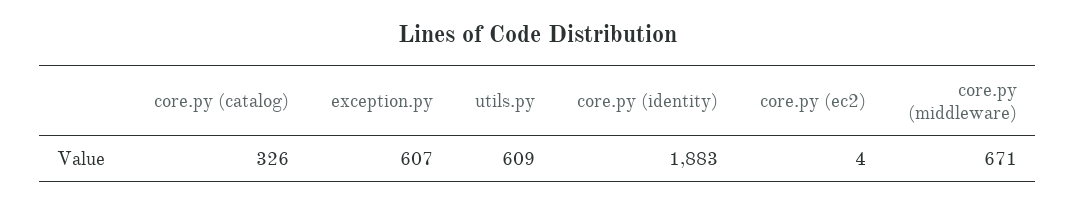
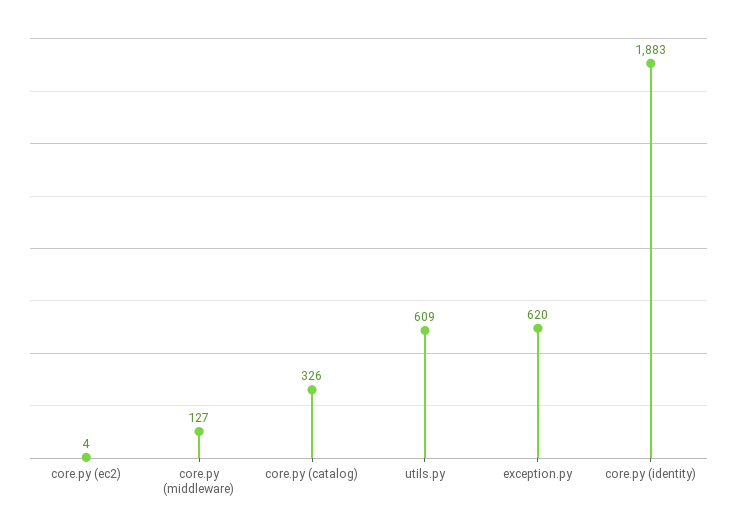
  {
    "core.py (catalog)": 326,
-   "exception.py": 607,
+   "exception.py": 620,
    "utils.py": 609,
    "core.py (identity)": 1883,
    "core.py (ec2)": 4,
-   "core.py (middleware)": 671
+   "core.py (middleware)": 127
  }

